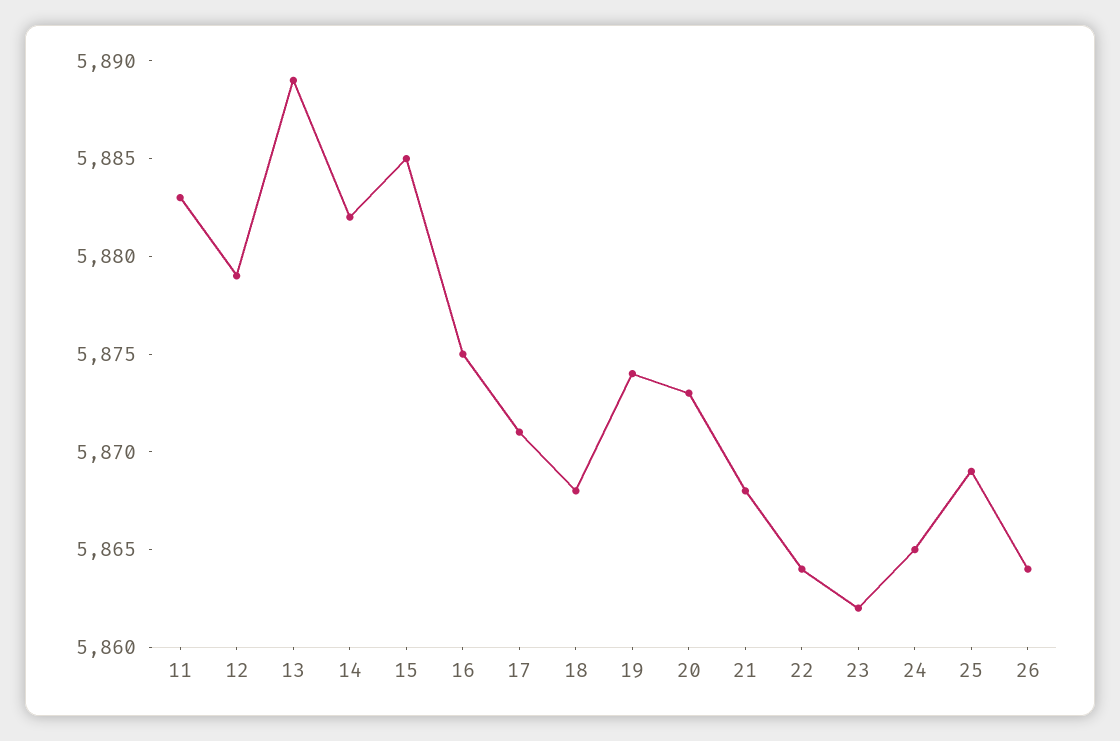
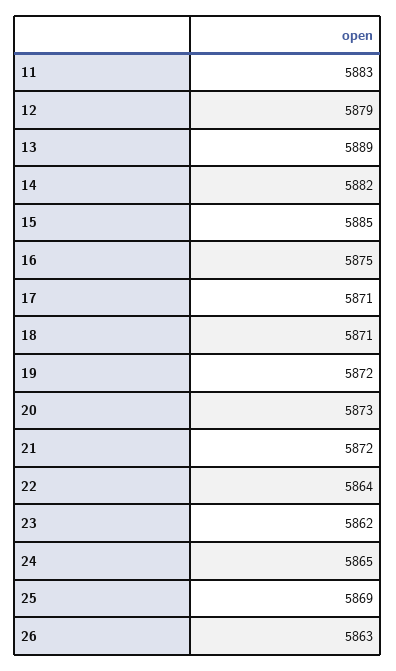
  {
    "11": 5883,
    "12": 5879,
    "13": 5889,
    "14": 5882,
    "15": 5885,
    "16": 5875,
    "17": 5871,
-   "18": 5868,
+   "18": 5871,
-   "19": 5874,
+   "19": 5872,
    "20": 5873,
-   "21": 5868,
+   "21": 5872,
    "22": 5864,
    "23": 5862,
    "24": 5865,
    "25": 5869,
-   "26": 5864
+   "26": 5863
  }

